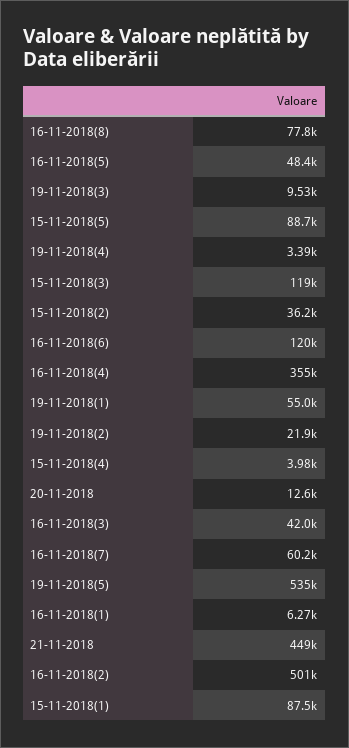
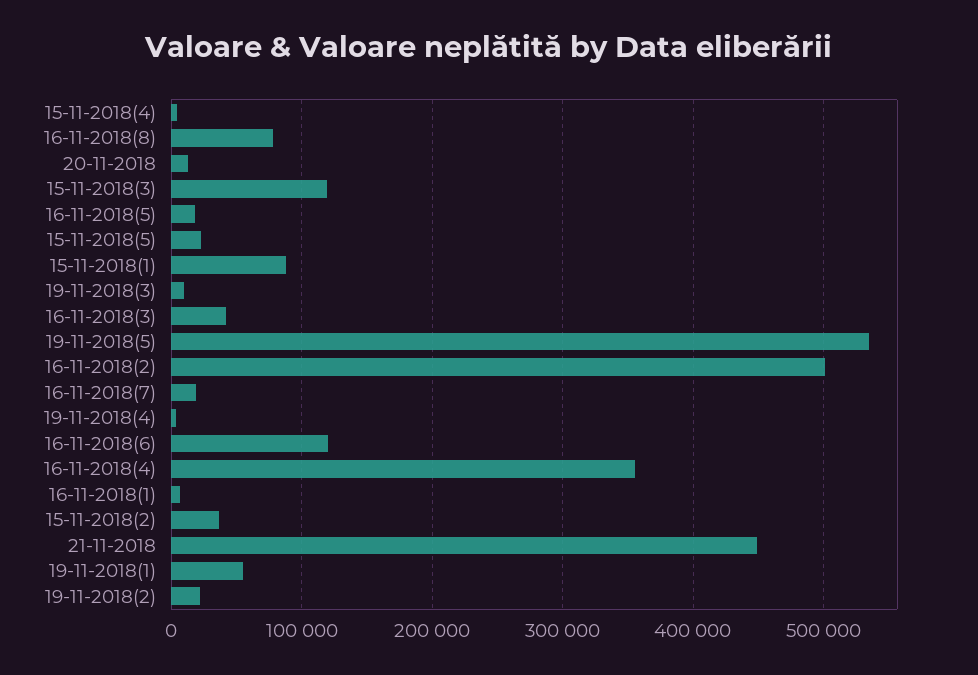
  {
    "16-11-2018(8)": 77800,
-   "16-11-2018(5)": 48400,
+   "16-11-2018(5)": 20000,
    "19-11-2018(3)": 9530,
-   "15-11-2018(5)": 88700,
+   "15-11-2018(5)": 20000,
    "19-11-2018(4)": 3390,
    "15-11-2018(3)": 119000,
    "15-11-2018(2)": 36200,
    "16-11-2018(6)": 120000,
    "16-11-2018(4)": 355000,
    "19-11-2018(1)": 55000,
    "19-11-2018(2)": 21900,
    "15-11-2018(4)": 3980,
    "20-11-2018": 12600,
    "16-11-2018(3)": 42000,
-   "16-11-2018(7)": 60200,
+   "16-11-2018(7)": 20000,
    "19-11-2018(5)": 535000,
    "16-11-2018(1)": 6270,
    "21-11-2018": 449000,
    "16-11-2018(2)": 501000,
    "15-11-2018(1)": 87500
  }

